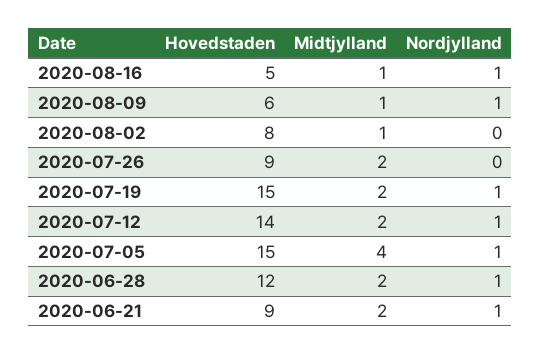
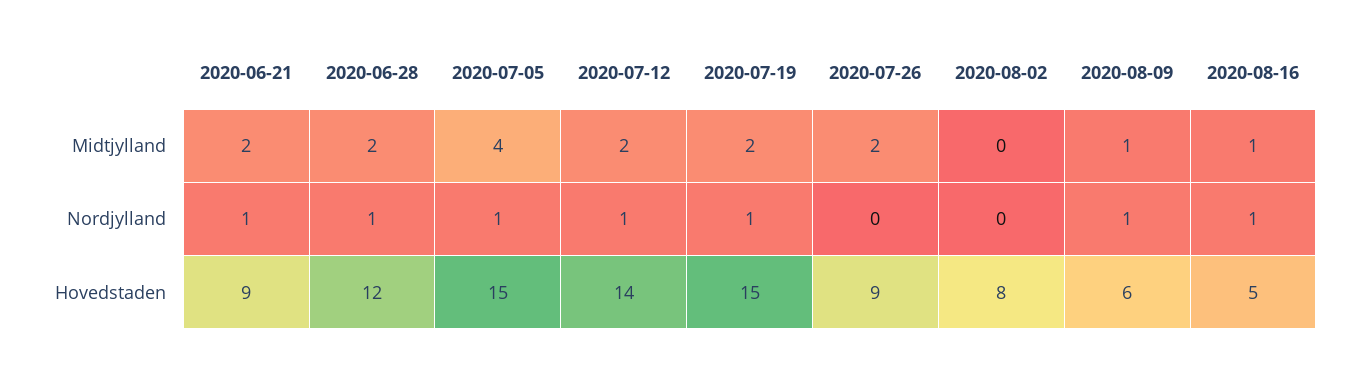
  {
    "Hovedstaden": {
      "2020-08-16": 5,
      "2020-08-09": 6,
      "2020-08-02": 8,
      "2020-07-26": 9,
      "2020-07-19": 15,
      "2020-07-12": 14,
      "2020-07-05": 15,
      "2020-06-28": 12,
      "2020-06-21": 9
    },
    "Midtjylland": {
      "2020-08-16": 1,
      "2020-08-09": 1,
-     "2020-08-02": 1,
+     "2020-08-02": 0,
      "2020-07-26": 2,
      "2020-07-19": 2,
      "2020-07-12": 2,
      "2020-07-05": 4,
      "2020-06-28": 2,
      "2020-06-21": 2
    },
    "Nordjylland": {
      "2020-08-16": 1,
      "2020-08-09": 1,
      "2020-08-02": 0,
      "2020-07-26": 0,
      "2020-07-19": 1,
      "2020-07-12": 1,
      "2020-07-05": 1,
      "2020-06-28": 1,
      "2020-06-21": 1
    }
  }

